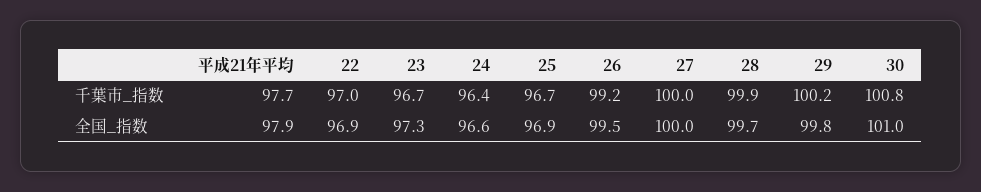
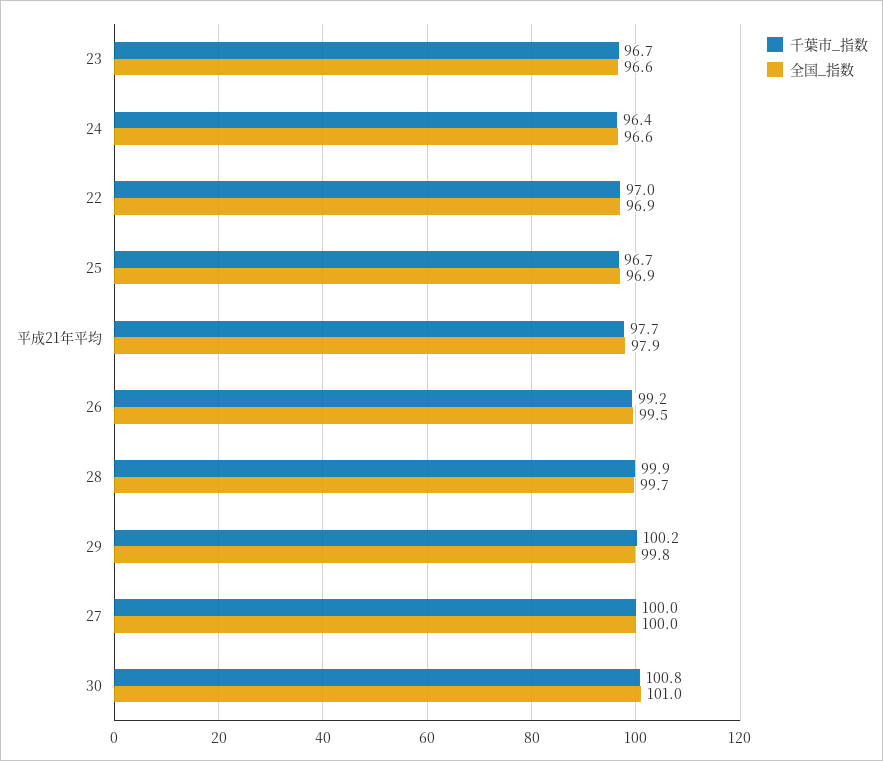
  {
    "千葉市_指数": {
      "平成21年平均": 97.7,
      "22": 97,
      "23": 96.7,
      "24": 96.4,
      "25": 96.7,
      "26": 99.2,
      "27": 100,
      "28": 99.9,
      "29": 100.2,
      "30": 100.8
    },
    "全国_指数": {
      "平成21年平均": 97.9,
      "22": 96.9,
-     "23": 97.3,
+     "23": 96.6,
      "24": 96.6,
      "25": 96.9,
      "26": 99.5,
      "27": 100,
      "28": 99.7,
      "29": 99.8,
      "30": 101
    }
  }

